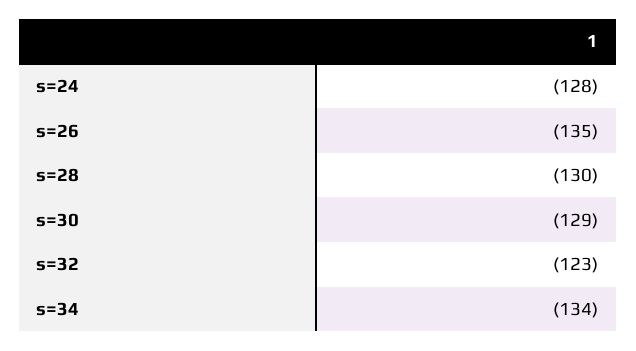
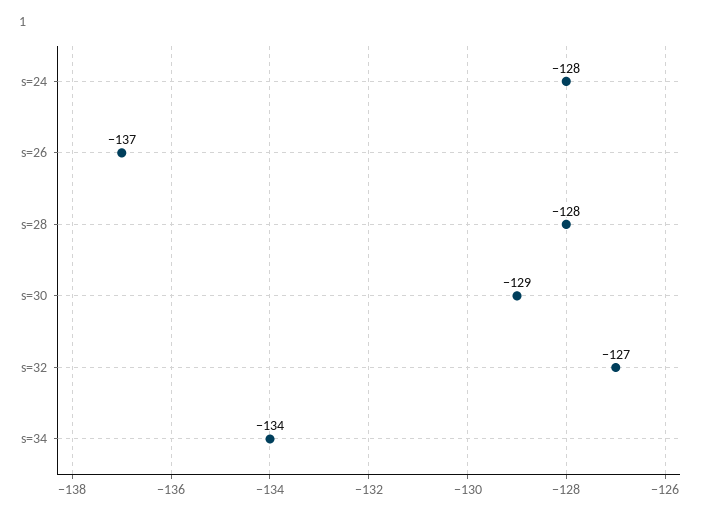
  {
    "s=24": -128,
-   "s=26": -135,
+   "s=26": -137,
-   "s=28": -130,
+   "s=28": -128,
    "s=30": -129,
-   "s=32": -123,
+   "s=32": -127,
    "s=34": -134
  }

